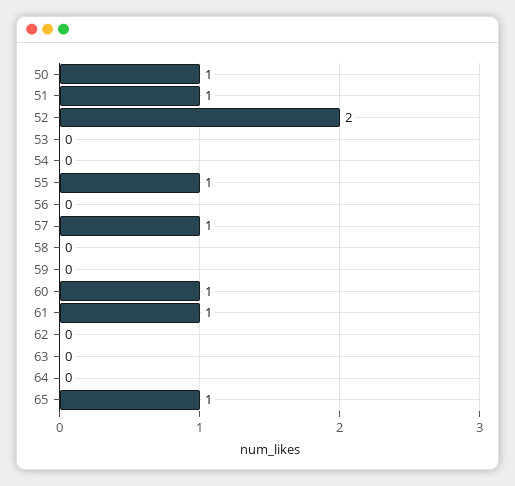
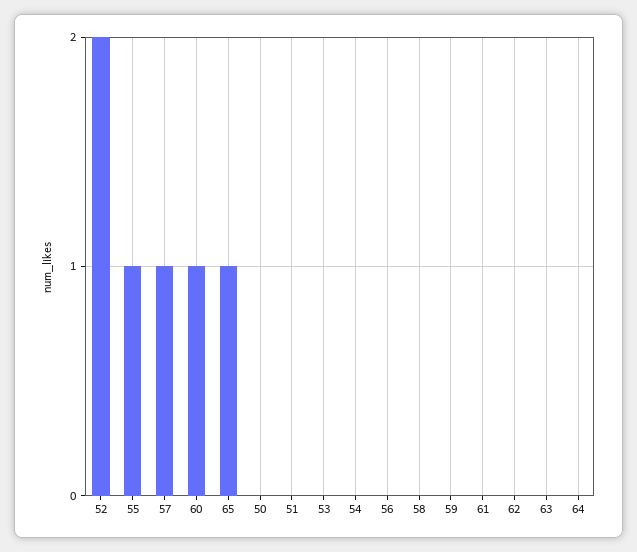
  {
-   "50": 1,
+   "50": 0,
-   "51": 1,
+   "51": 0,
    "52": 2,
    "53": 0,
    "54": 0,
    "55": 1,
    "56": 0,
    "57": 1,
    "58": 0,
    "59": 0,
    "60": 1,
-   "61": 1,
+   "61": 0,
    "62": 0,
    "63": 0,
    "64": 0,
    "65": 1
  }

